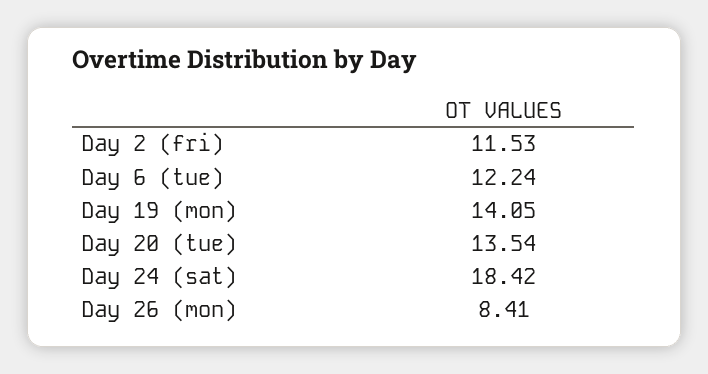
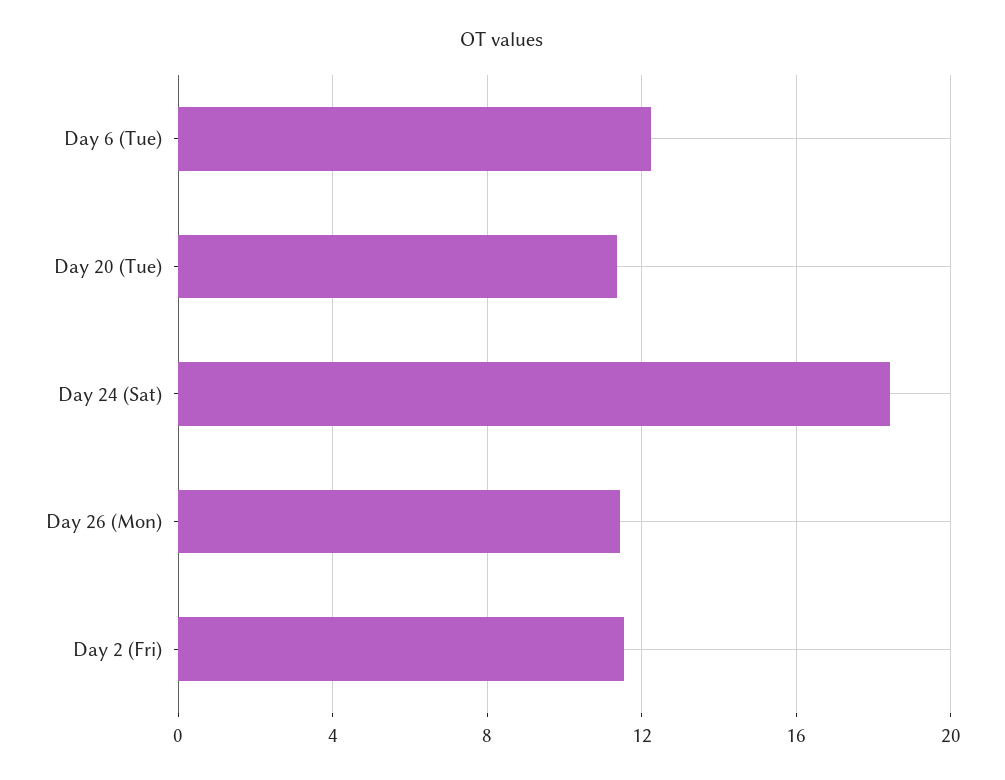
  {
    "Day 2 (fri)": 11.53,
    "Day 6 (tue)": 12.24,
-   "Day 19 (mon)": 14.05,
-   "Day 20 (tue)": 13.54,
+   "Day 20 (tue)": 11.5,
    "Day 24 (sat)": 18.42,
-   "Day 26 (mon)": 8.41
+   "Day 26 (mon)": 11.5
  }

